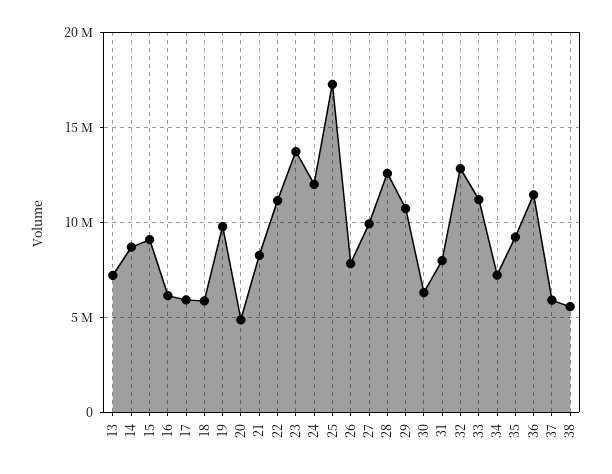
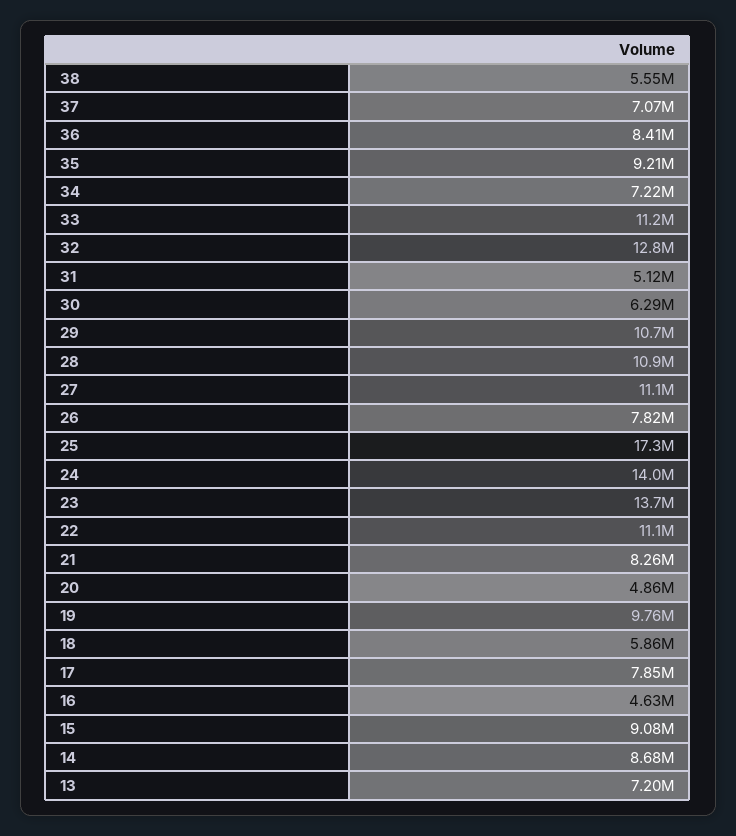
  {
    "13": 7200000,
    "14": 8680000,
    "15": 9080000,
-   "16": 6000000,
+   "16": 4630000,
-   "17": 6000000,
+   "17": 7850000,
    "18": 5860000,
    "19": 9760000,
    "20": 4860000,
    "21": 8260000,
    "22": 11100000,
    "23": 13700000,
-   "24": 12000000,
+   "24": 14000000,
    "25": 17300000,
    "26": 7820000,
-   "27": 10000000,
+   "27": 11100000,
-   "28": 12500000,
+   "28": 10900000,
    "29": 10700000,
    "30": 6290000,
-   "31": 8000000,
+   "31": 5120000,
    "32": 12800000,
    "33": 11200000,
    "34": 7220000,
    "35": 9210000,
-   "36": 11500000,
+   "36": 8410000,
-   "37": 6000000,
+   "37": 7070000,
    "38": 5550000
  }

